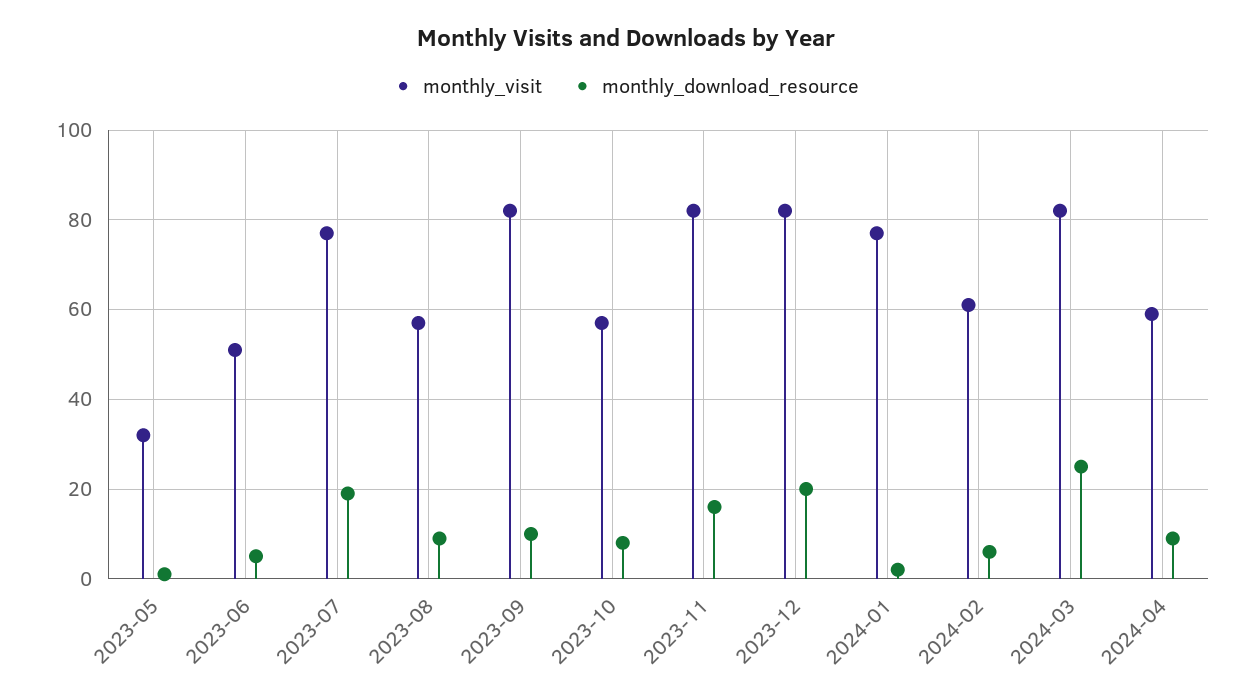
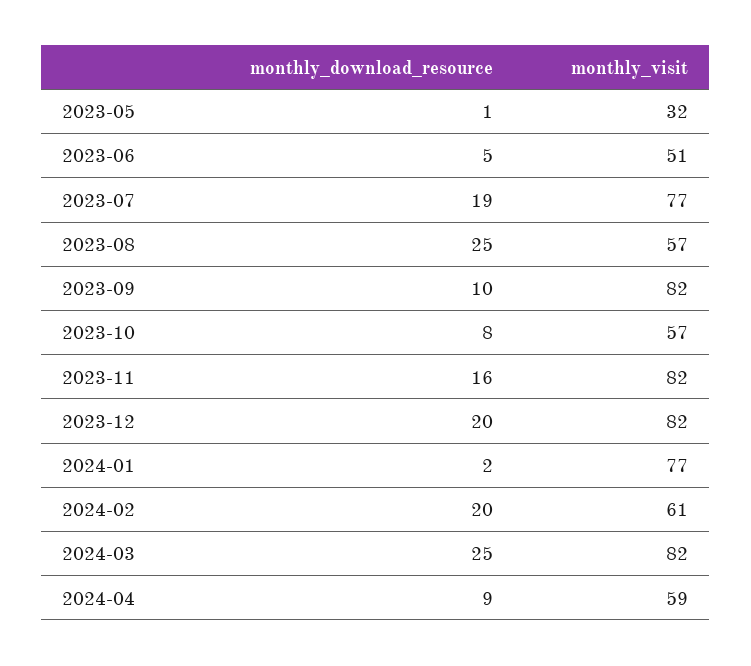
  {
    "monthly_visit": {
      "2023-05": 32,
      "2023-06": 51,
      "2023-07": 77,
      "2023-08": 57,
      "2023-09": 82,
      "2023-10": 57,
      "2023-11": 82,
      "2023-12": 82,
      "2024-01": 77,
      "2024-02": 61,
      "2024-03": 82,
      "2024-04": 59
    },
    "monthly_download_resource": {
      "2023-05": 1,
      "2023-06": 5,
      "2023-07": 19,
-     "2023-08": 10,
+     "2023-08": 25,
      "2023-09": 10,
      "2023-10": 8,
      "2023-11": 16,
      "2023-12": 20,
      "2024-01": 2,
-     "2024-02": 5,
+     "2024-02": 20,
      "2024-03": 25,
      "2024-04": 9
    }
  }

